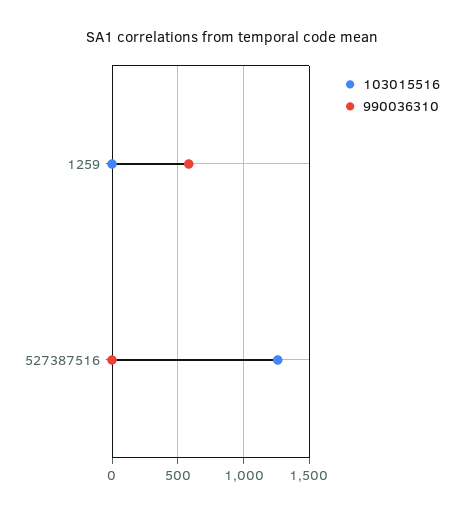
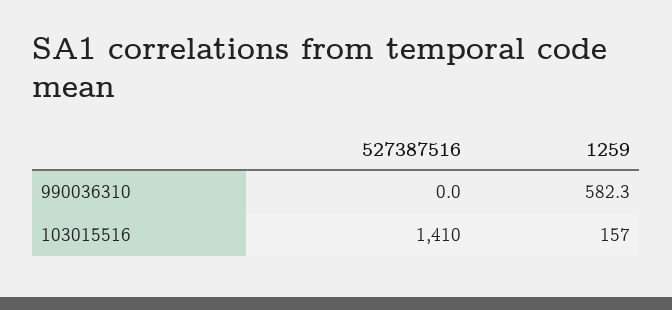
  {
    "103015516": {
-     "1259": 0,
+     "1259": 157,
-     "527387516": 1250
+     "527387516": 1410
    },
    "990036310": {
      "1259": 582.3,
      "527387516": 0
    }
  }

